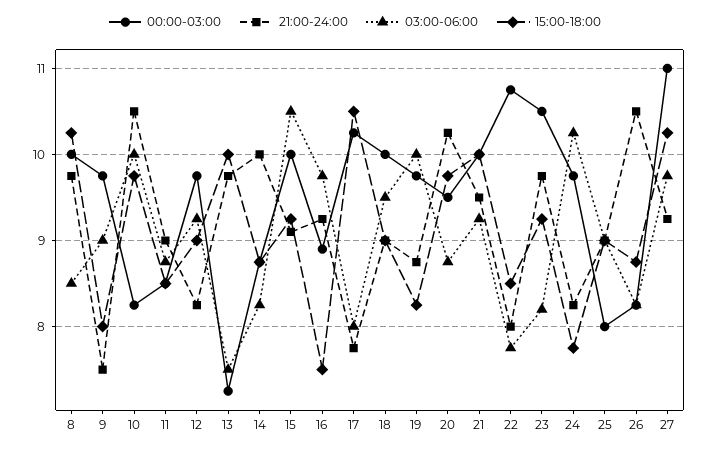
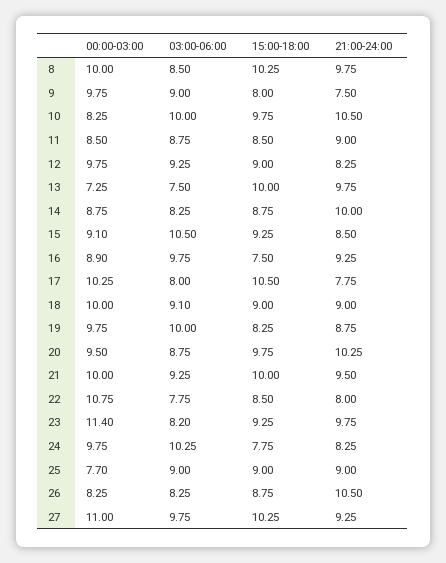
  {
    "00:00-03:00": {
      "8": 10,
      "9": 9.75,
      "10": 8.25,
      "11": 8.5,
      "12": 9.75,
      "13": 7.25,
      "14": 8.75,
-     "15": 10,
+     "15": 9.1,
      "16": 8.9,
      "17": 10.25,
      "18": 10,
      "19": 9.75,
      "20": 9.5,
      "21": 10,
      "22": 10.75,
-     "23": 10.5,
+     "23": 11.4,
      "24": 9.75,
-     "25": 8,
+     "25": 7.7,
      "26": 8.25,
      "27": 11
    },
    "21:00-24:00": {
      "8": 9.75,
      "9": 7.5,
      "10": 10.5,
      "11": 9,
      "12": 8.25,
      "13": 9.75,
      "14": 10,
-     "15": 9.1,
+     "15": 8.5,
      "16": 9.25,
      "17": 7.75,
      "18": 9,
      "19": 8.75,
      "20": 10.25,
      "21": 9.5,
      "22": 8,
      "23": 9.75,
      "24": 8.25,
      "25": 9,
      "26": 10.5,
      "27": 9.25
    },
    "03:00-06:00": {
      "8": 8.5,
      "9": 9,
      "10": 10,
      "11": 8.75,
      "12": 9.25,
      "13": 7.5,
      "14": 8.25,
      "15": 10.5,
      "16": 9.75,
      "17": 8,
-     "18": 9.5,
+     "18": 9.1,
      "19": 10,
      "20": 8.75,
      "21": 9.25,
      "22": 7.75,
      "23": 8.2,
      "24": 10.25,
      "25": 9,
      "26": 8.25,
      "27": 9.75
    },
    "15:00-18:00": {
      "8": 10.25,
      "9": 8,
      "10": 9.75,
      "11": 8.5,
      "12": 9,
      "13": 10,
      "14": 8.75,
      "15": 9.25,
      "16": 7.5,
      "17": 10.5,
      "18": 9,
      "19": 8.25,
      "20": 9.75,
      "21": 10,
      "22": 8.5,
      "23": 9.25,
      "24": 7.75,
      "25": 9,
      "26": 8.75,
      "27": 10.25
    }
  }

